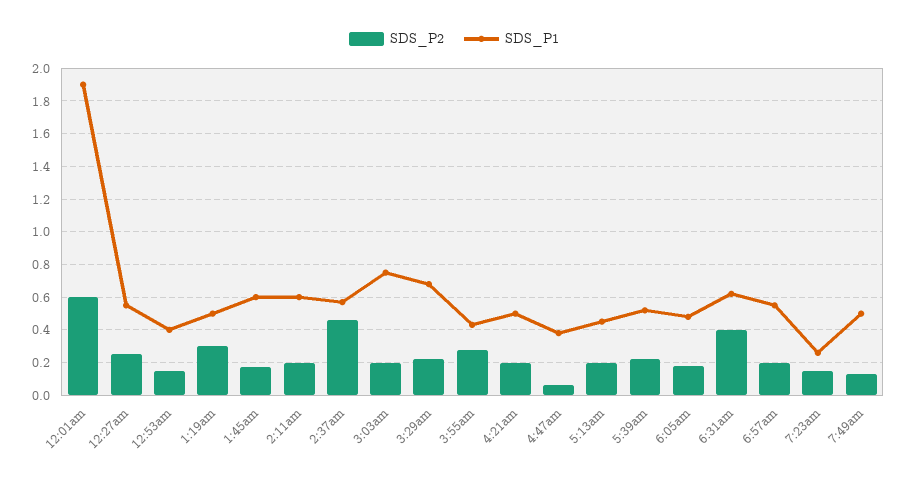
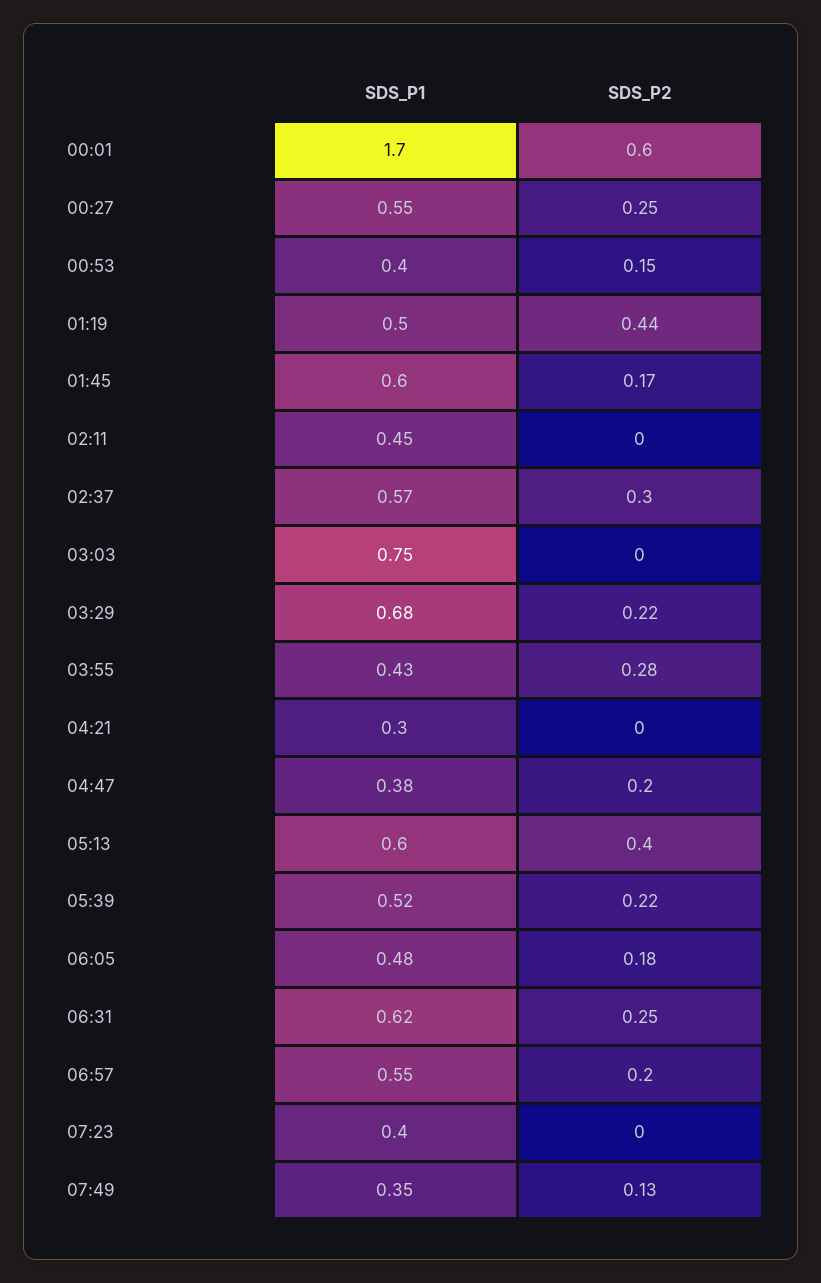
  {
    "SDS_P2": {
      "12:01am": 0.6,
      "12:27am": 0.25,
      "12:53am": 0.15,
-     "1:19am": 0.3,
+     "1:19am": 0.44,
      "1:45am": 0.17,
-     "2:11am": 0.2,
+     "2:11am": 0,
-     "2:37am": 0.45,
+     "2:37am": 0.3,
-     "3:03am": 0.2,
+     "3:03am": 0,
      "3:29am": 0.22,
      "3:55am": 0.28,
-     "4:21am": 0.2,
+     "4:21am": 0,
-     "4:47am": 0.05,
+     "4:47am": 0.2,
-     "5:13am": 0.2,
+     "5:13am": 0.4,
      "5:39am": 0.22,
      "6:05am": 0.18,
-     "6:31am": 0.4,
+     "6:31am": 0.25,
      "6:57am": 0.2,
-     "7:23am": 0.15,
+     "7:23am": 0,
      "7:49am": 0.13
    },
    "SDS_P1": {
-     "12:01am": 1.9,
+     "12:01am": 1.7,
      "12:27am": 0.55,
      "12:53am": 0.4,
      "1:19am": 0.5,
      "1:45am": 0.6,
-     "2:11am": 0.6,
+     "2:11am": 0.45,
      "2:37am": 0.57,
      "3:03am": 0.75,
      "3:29am": 0.68,
      "3:55am": 0.43,
-     "4:21am": 0.5,
+     "4:21am": 0.3,
      "4:47am": 0.38,
-     "5:13am": 0.45,
+     "5:13am": 0.6,
      "5:39am": 0.52,
      "6:05am": 0.48,
      "6:31am": 0.62,
      "6:57am": 0.55,
-     "7:23am": 0.25,
+     "7:23am": 0.4,
-     "7:49am": 0.5
+     "7:49am": 0.35
    }
  }

